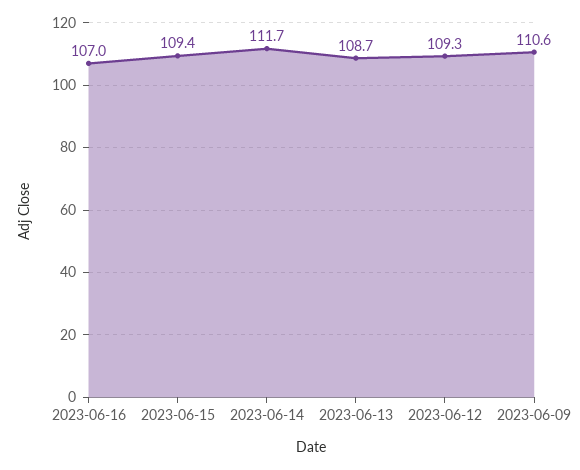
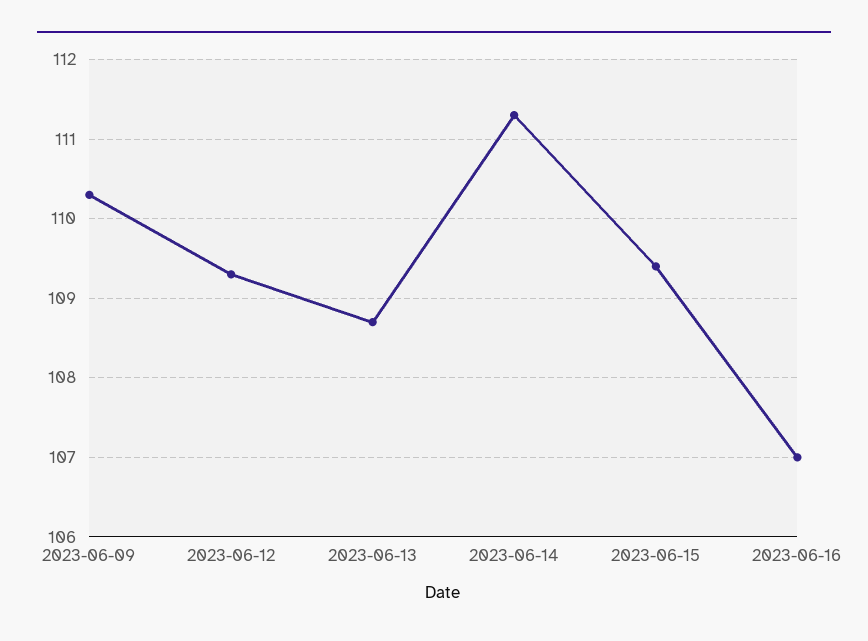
  {
    "2023-06-16": 107,
    "2023-06-15": 109.4,
-   "2023-06-14": 111.7,
+   "2023-06-14": 111.3,
    "2023-06-13": 108.7,
    "2023-06-12": 109.3,
-   "2023-06-09": 110.6
+   "2023-06-09": 110.3
  }

